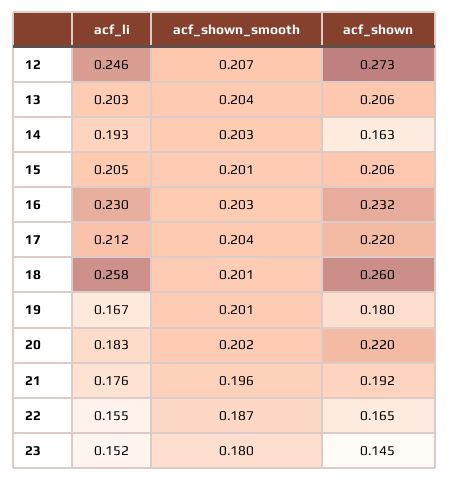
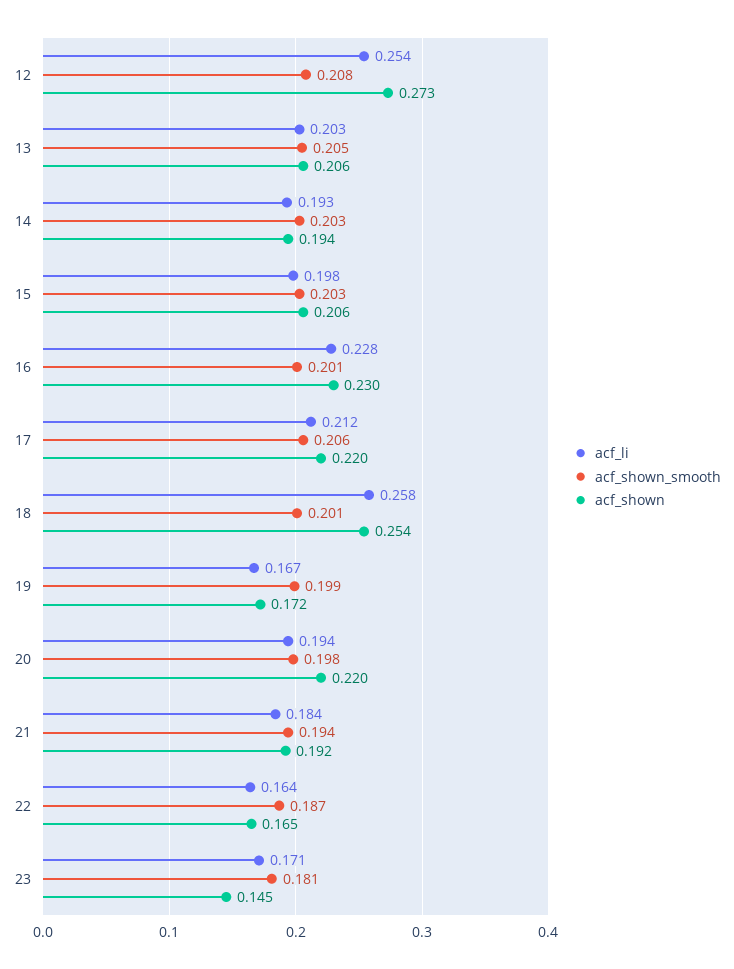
  {
    "acf_li": {
-     "12": 0.246,
+     "12": 0.254,
      "13": 0.203,
      "14": 0.193,
-     "15": 0.205,
+     "15": 0.198,
-     "16": 0.23,
+     "16": 0.228,
      "17": 0.212,
      "18": 0.258,
      "19": 0.167,
-     "20": 0.183,
+     "20": 0.194,
-     "21": 0.176,
+     "21": 0.184,
-     "22": 0.155,
+     "22": 0.164,
-     "23": 0.152
+     "23": 0.171
    },
    "acf_shown_smooth": {
-     "12": 0.207,
+     "12": 0.208,
-     "13": 0.204,
+     "13": 0.205,
      "14": 0.203,
-     "15": 0.201,
+     "15": 0.203,
-     "16": 0.203,
+     "16": 0.201,
-     "17": 0.204,
+     "17": 0.206,
      "18": 0.201,
-     "19": 0.201,
+     "19": 0.199,
-     "20": 0.202,
+     "20": 0.198,
-     "21": 0.196,
+     "21": 0.194,
      "22": 0.187,
-     "23": 0.18
+     "23": 0.181
    },
    "acf_shown": {
      "12": 0.273,
      "13": 0.206,
-     "14": 0.163,
+     "14": 0.194,
      "15": 0.206,
-     "16": 0.232,
+     "16": 0.23,
      "17": 0.22,
-     "18": 0.26,
+     "18": 0.254,
-     "19": 0.18,
+     "19": 0.172,
      "20": 0.22,
      "21": 0.192,
      "22": 0.165,
      "23": 0.145
    }
  }

